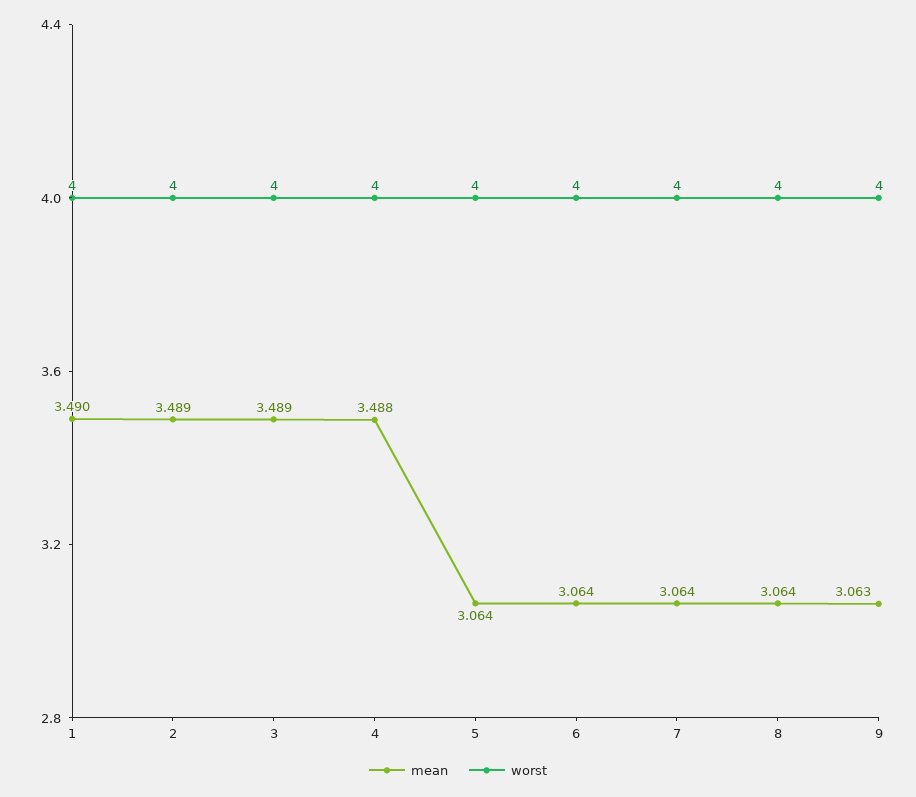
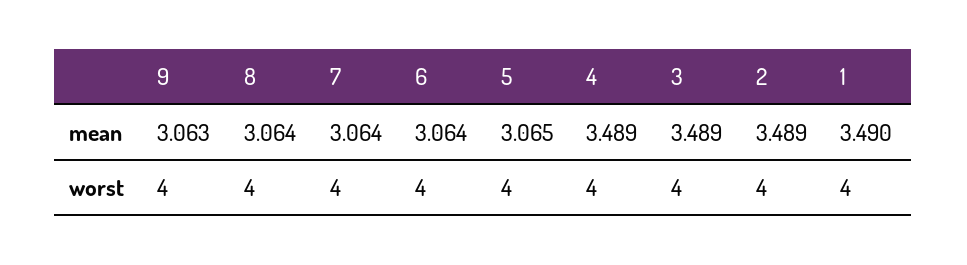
  {
    "mean": {
      "1": 3.49,
      "2": 3.489,
      "3": 3.489,
-     "4": 3.488,
+     "4": 3.489,
-     "5": 3.064,
+     "5": 3.065,
      "6": 3.064,
      "7": 3.064,
      "8": 3.064,
      "9": 3.063
    },
    "worst": {
      "1": 4,
      "2": 4,
      "3": 4,
      "4": 4,
      "5": 4,
      "6": 4,
      "7": 4,
      "8": 4,
      "9": 4
    }
  }

